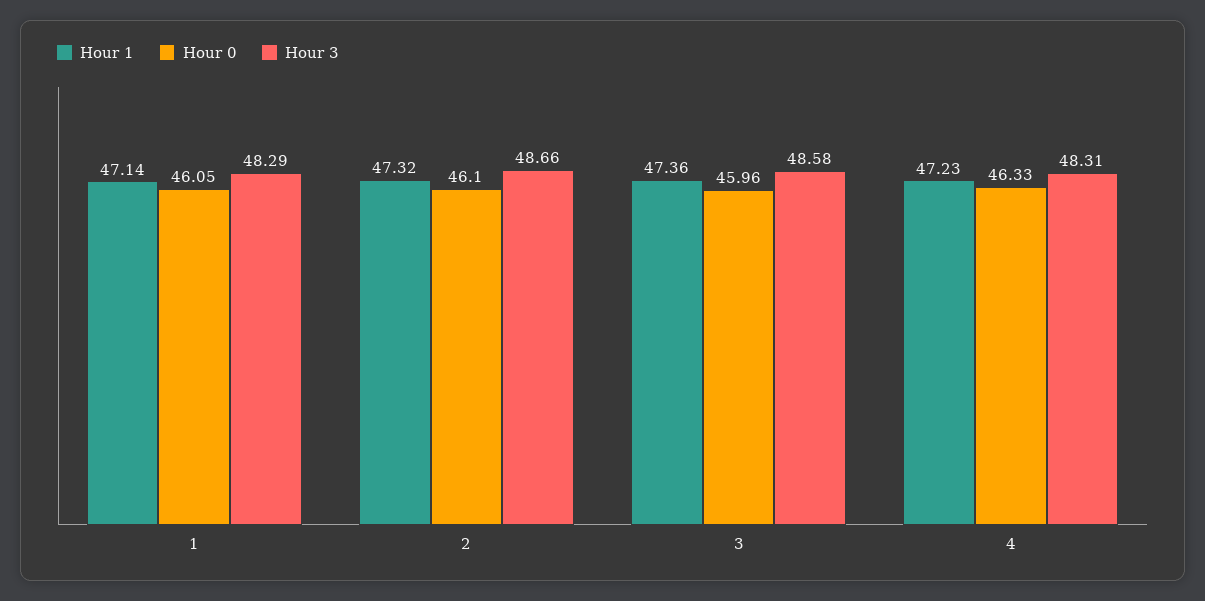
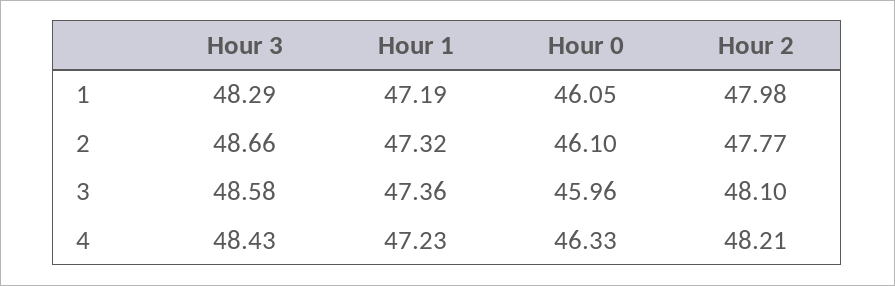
  {
    "Hour 1": {
-     "1": 47.14,
+     "1": 47.19,
      "2": 47.32,
      "3": 47.36,
      "4": 47.23
    },
    "Hour 0": {
      "1": 46.05,
      "2": 46.1,
      "3": 45.96,
      "4": 46.33
    },
    "Hour 3": {
      "1": 48.29,
      "2": 48.66,
      "3": 48.58,
-     "4": 48.31
+     "4": 48.43
-   }
+   },
+   "Hour 2": {
+     "1": 47.98,
+     "2": 47.77,
+     "3": 48.1,
+     "4": 48.21
+   }
  }

